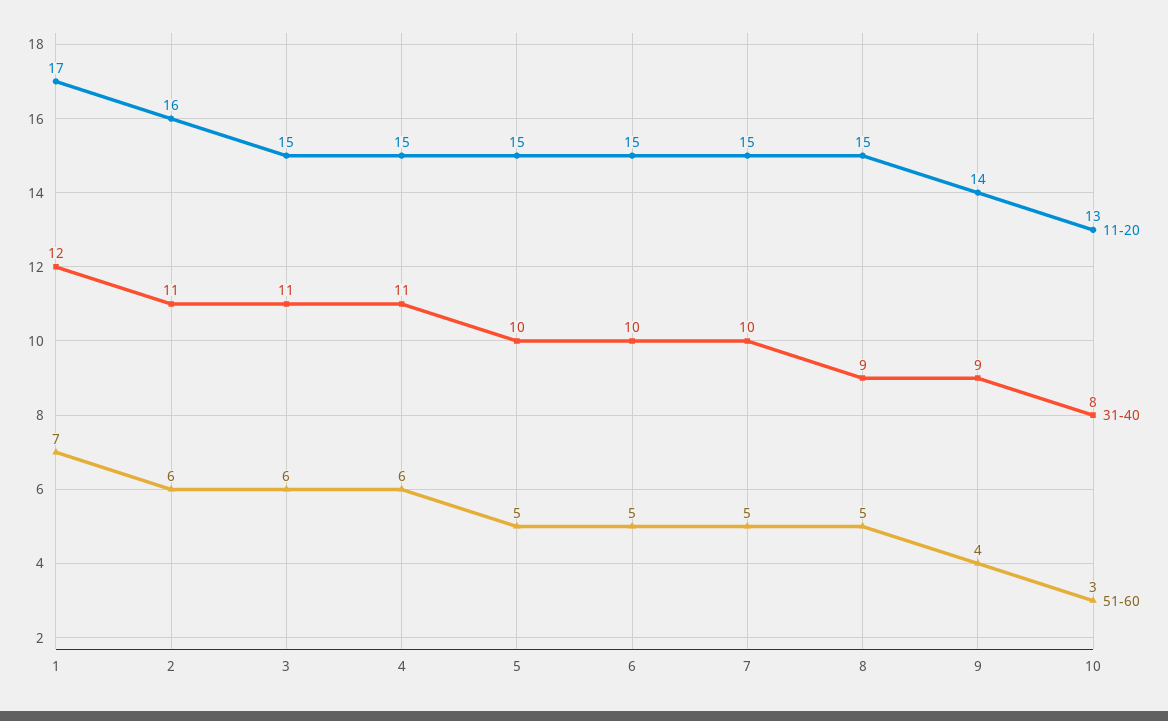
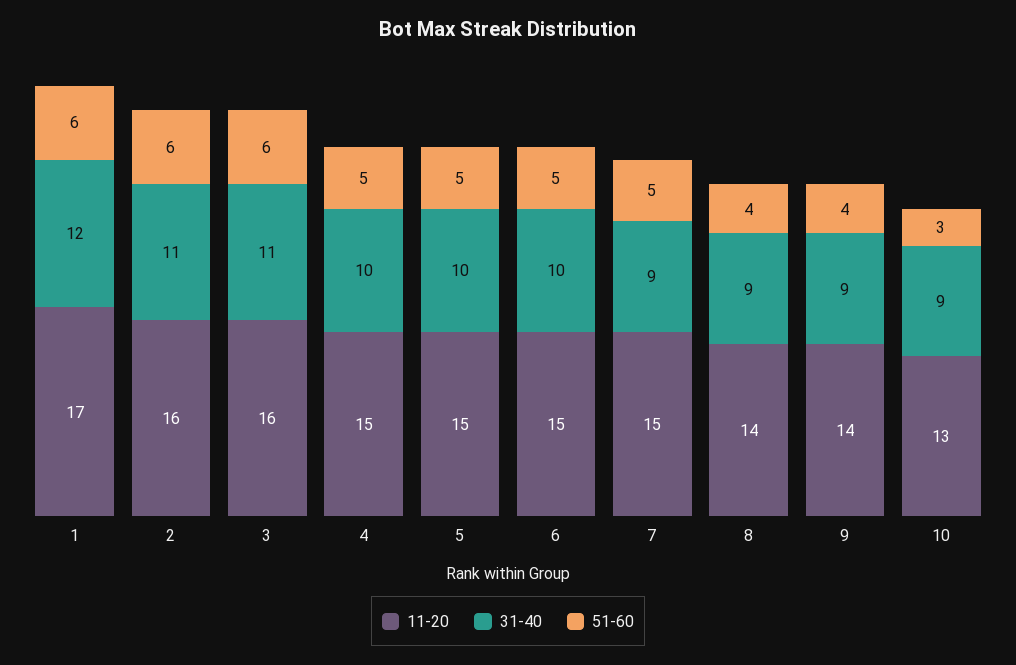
  {
    "11-20": {
      "1": 17,
      "2": 16,
-     "3": 15,
+     "3": 16,
      "4": 15,
      "5": 15,
      "6": 15,
      "7": 15,
-     "8": 15,
+     "8": 14,
      "9": 14,
      "10": 13
    },
    "31-40": {
      "1": 12,
      "2": 11,
      "3": 11,
-     "4": 11,
+     "4": 10,
      "5": 10,
      "6": 10,
-     "7": 10,
+     "7": 9,
      "8": 9,
      "9": 9,
-     "10": 8
+     "10": 9
    },
    "51-60": {
-     "1": 7,
+     "1": 6,
      "2": 6,
      "3": 6,
-     "4": 6,
+     "4": 5,
      "5": 5,
      "6": 5,
      "7": 5,
-     "8": 5,
+     "8": 4,
      "9": 4,
      "10": 3
    }
  }

